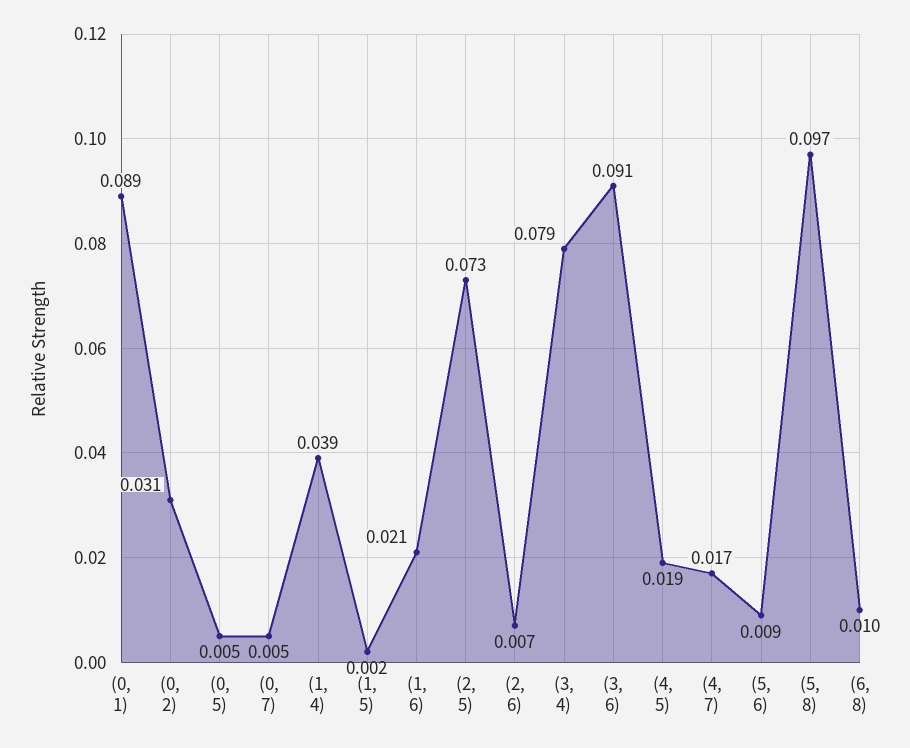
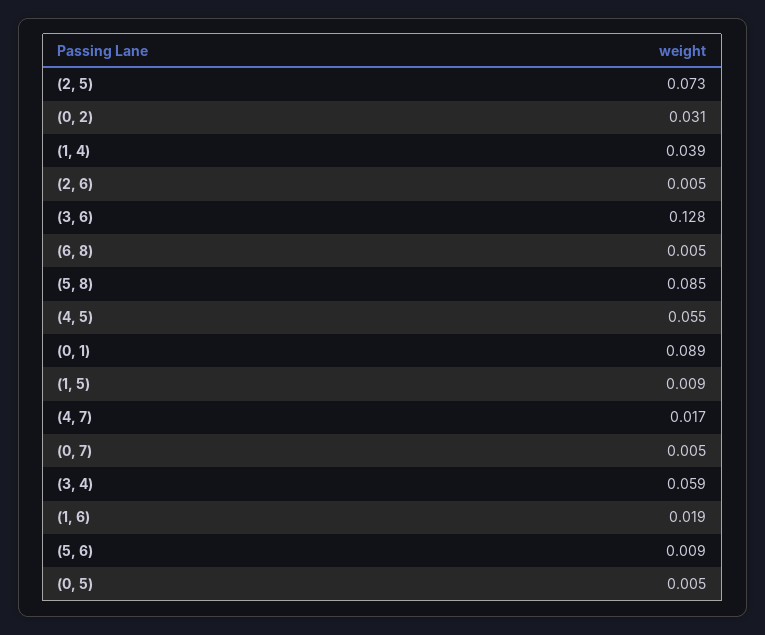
  {
    "(0, 1)": 0.089,
    "(0, 2)": 0.031,
    "(0, 5)": 0.005,
    "(0, 7)": 0.005,
    "(1, 4)": 0.039,
-   "(1, 5)": 0.002,
+   "(1, 5)": 0.009,
-   "(1, 6)": 0.021,
+   "(1, 6)": 0.019,
    "(2, 5)": 0.073,
-   "(2, 6)": 0.007,
+   "(2, 6)": 0.005,
-   "(3, 4)": 0.079,
+   "(3, 4)": 0.059,
-   "(3, 6)": 0.091,
+   "(3, 6)": 0.128,
-   "(4, 5)": 0.019,
+   "(4, 5)": 0.055,
    "(4, 7)": 0.017,
    "(5, 6)": 0.009,
-   "(5, 8)": 0.097,
+   "(5, 8)": 0.085,
-   "(6, 8)": 0.01
+   "(6, 8)": 0.005
  }

